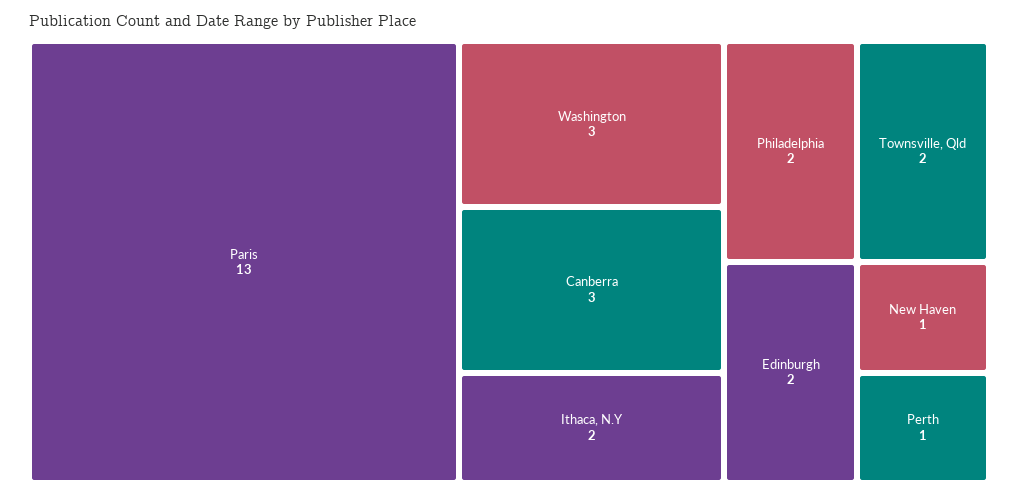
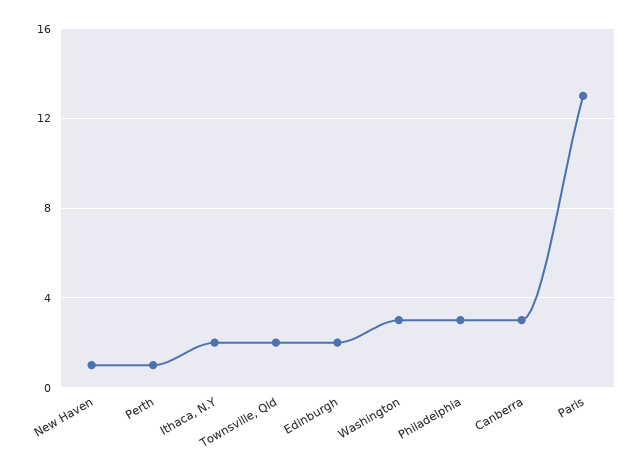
  {
    "Paris": 13,
    "Washington": 3,
    "Canberra": 3,
    "Ithaca, N.Y": 2,
-   "Philadelphia": 2,
+   "Philadelphia": 3,
    "Townsville, Qld": 2,
    "Edinburgh": 2,
    "New Haven": 1,
    "Perth": 1
  }

